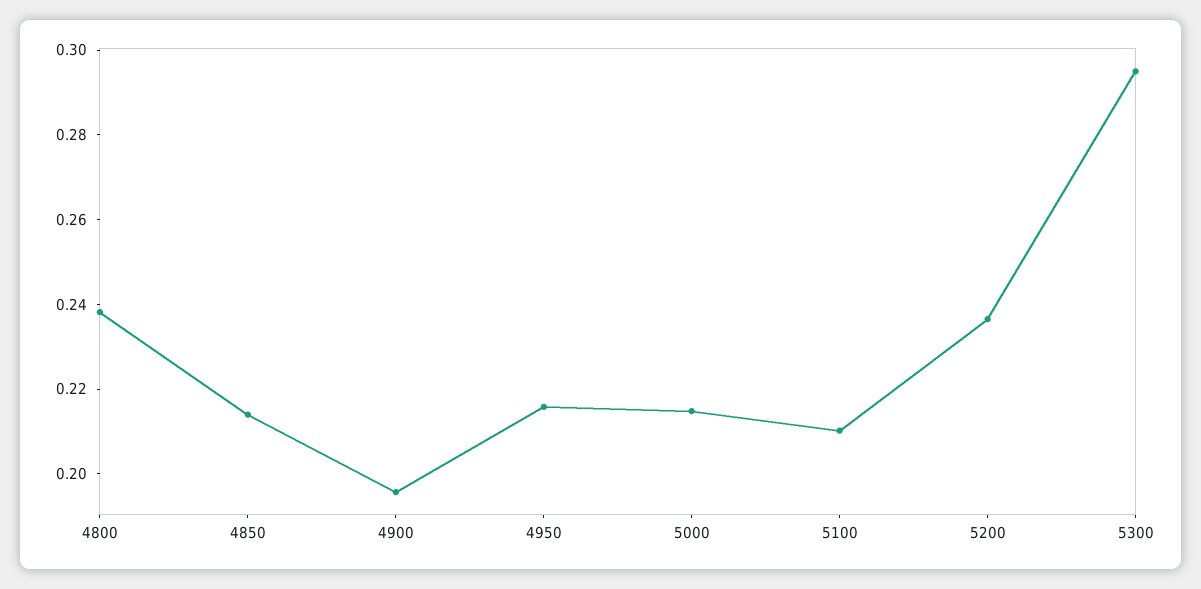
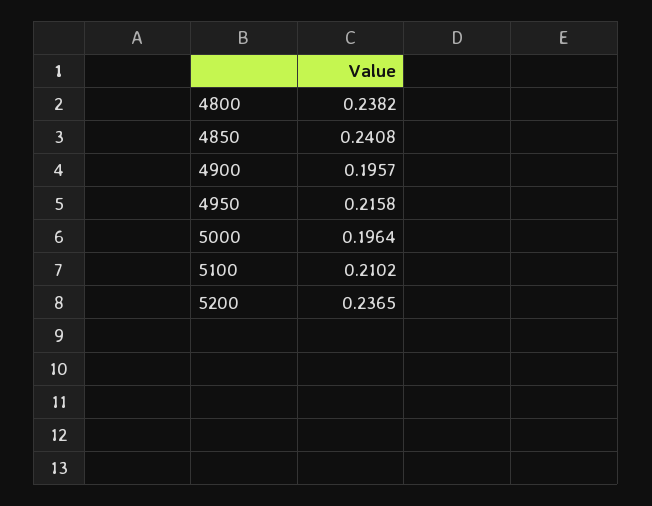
  {
    "4800": 0.2382,
-   "4850": 0.215,
+   "4850": 0.2408,
    "4900": 0.1957,
    "4950": 0.2158,
-   "5000": 0.215,
+   "5000": 0.1964,
    "5100": 0.2102,
-   "5200": 0.2365,
+   "5200": 0.2365
-   "5300": 0.295
  }

